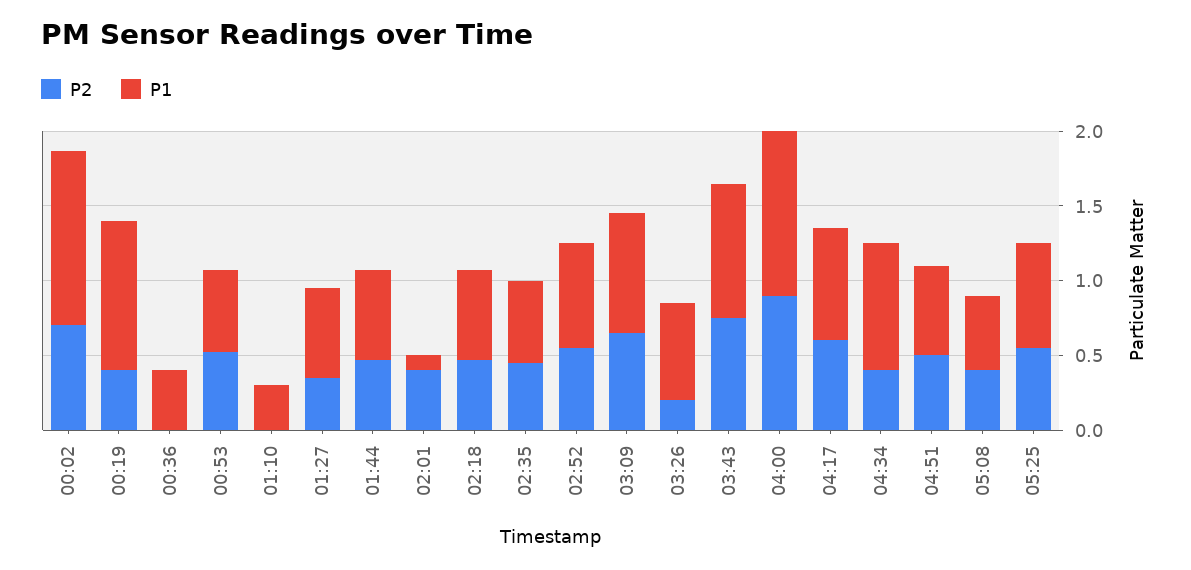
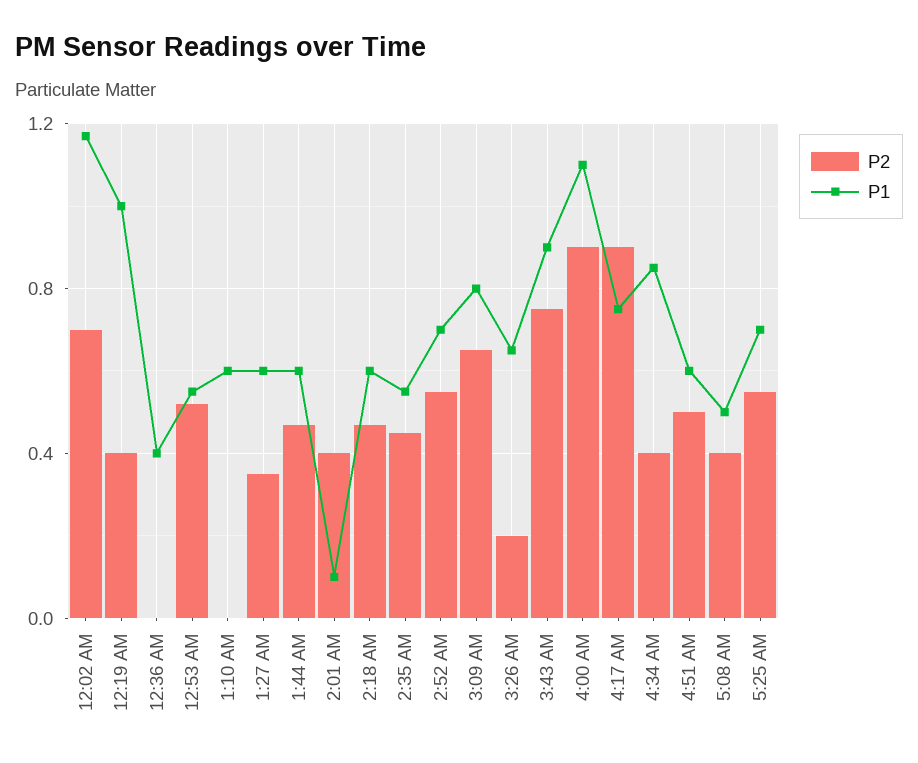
  {
    "P2": {
      "00:02": 0.7,
      "00:19": 0.4,
      "00:36": 0,
      "00:53": 0.5,
      "01:10": 0,
      "01:27": 0.35,
      "01:44": 0.45,
      "02:01": 0.4,
      "02:18": 0.45,
      "02:35": 0.45,
      "02:52": 0.55,
      "03:09": 0.65,
      "03:26": 0.2,
      "03:43": 0.75,
      "04:00": 0.9,
-     "04:17": 0.6,
+     "04:17": 0.9,
      "04:34": 0.4,
      "04:51": 0.5,
      "05:08": 0.4,
      "05:25": 0.55
    },
    "P1": {
      "00:02": 1.15,
      "00:19": 1,
      "00:36": 0.4,
      "00:53": 0.55,
-     "01:10": 0.3,
+     "01:10": 0.6,
      "01:27": 0.6,
      "01:44": 0.6,
      "02:01": 0.1,
      "02:18": 0.6,
      "02:35": 0.55,
      "02:52": 0.7,
      "03:09": 0.8,
      "03:26": 0.65,
      "03:43": 0.9,
      "04:00": 1.1,
      "04:17": 0.75,
      "04:34": 0.85,
      "04:51": 0.6,
      "05:08": 0.5,
      "05:25": 0.7
    }
  }

